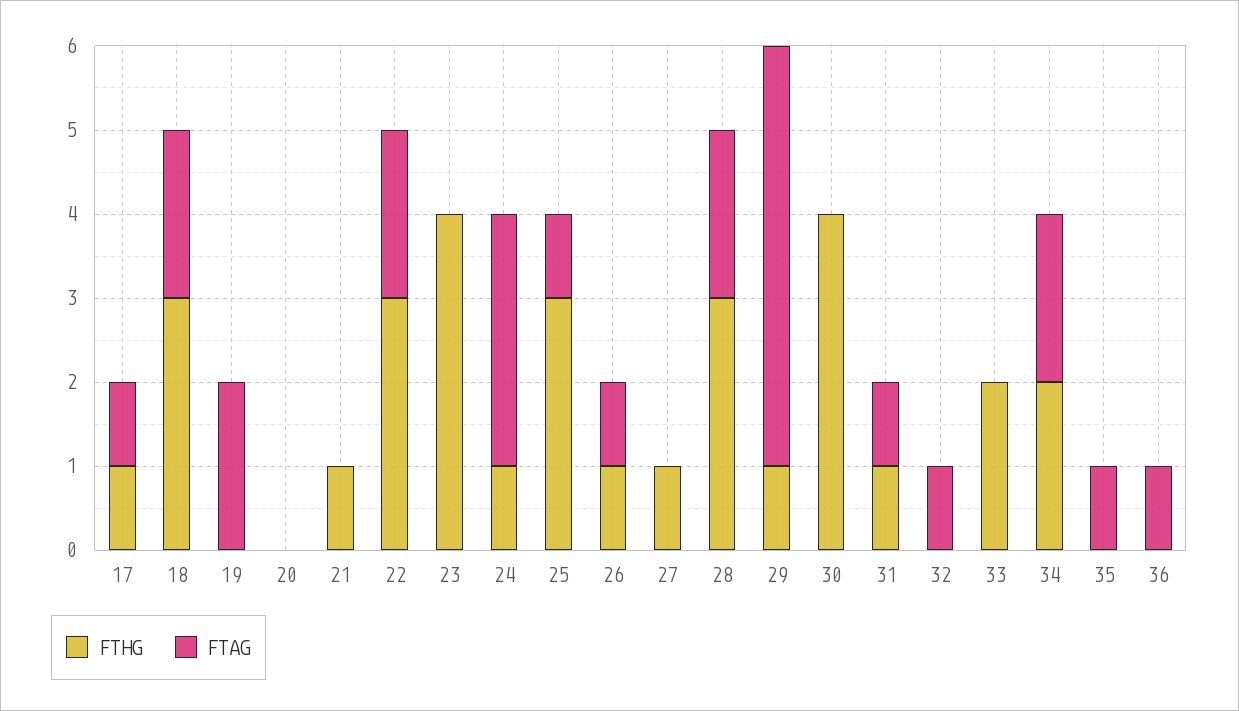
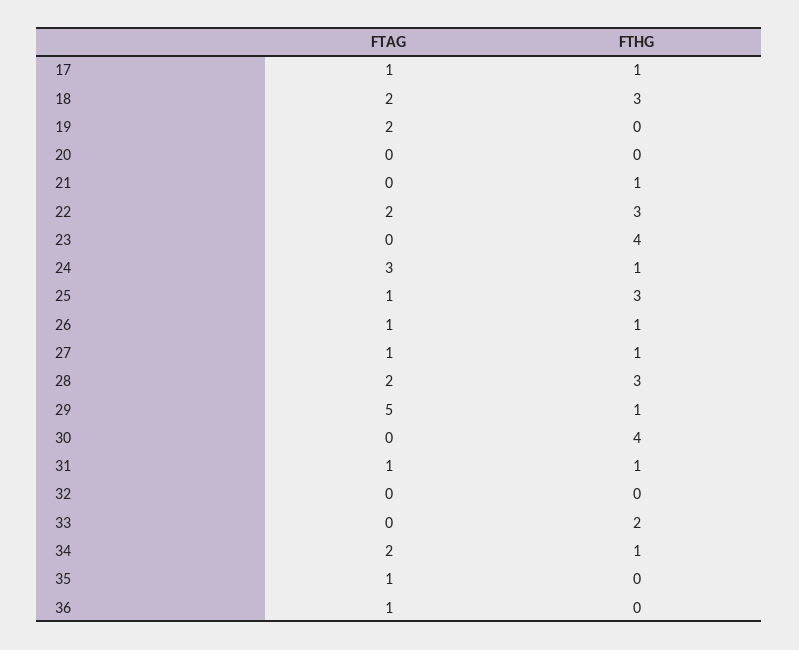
  {
    "FTHG": {
      "17": 1,
      "18": 3,
      "19": 0,
      "20": 0,
      "21": 1,
      "22": 3,
      "23": 4,
      "24": 1,
      "25": 3,
      "26": 1,
      "27": 1,
      "28": 3,
      "29": 1,
      "30": 4,
      "31": 1,
      "32": 0,
      "33": 2,
-     "34": 2,
+     "34": 1,
      "35": 0,
      "36": 0
    },
    "FTAG": {
      "17": 1,
      "18": 2,
      "19": 2,
      "20": 0,
      "21": 0,
      "22": 2,
      "23": 0,
      "24": 3,
      "25": 1,
      "26": 1,
-     "27": 0,
+     "27": 1,
      "28": 2,
      "29": 5,
      "30": 0,
      "31": 1,
-     "32": 1,
+     "32": 0,
      "33": 0,
      "34": 2,
      "35": 1,
      "36": 1
    }
  }

